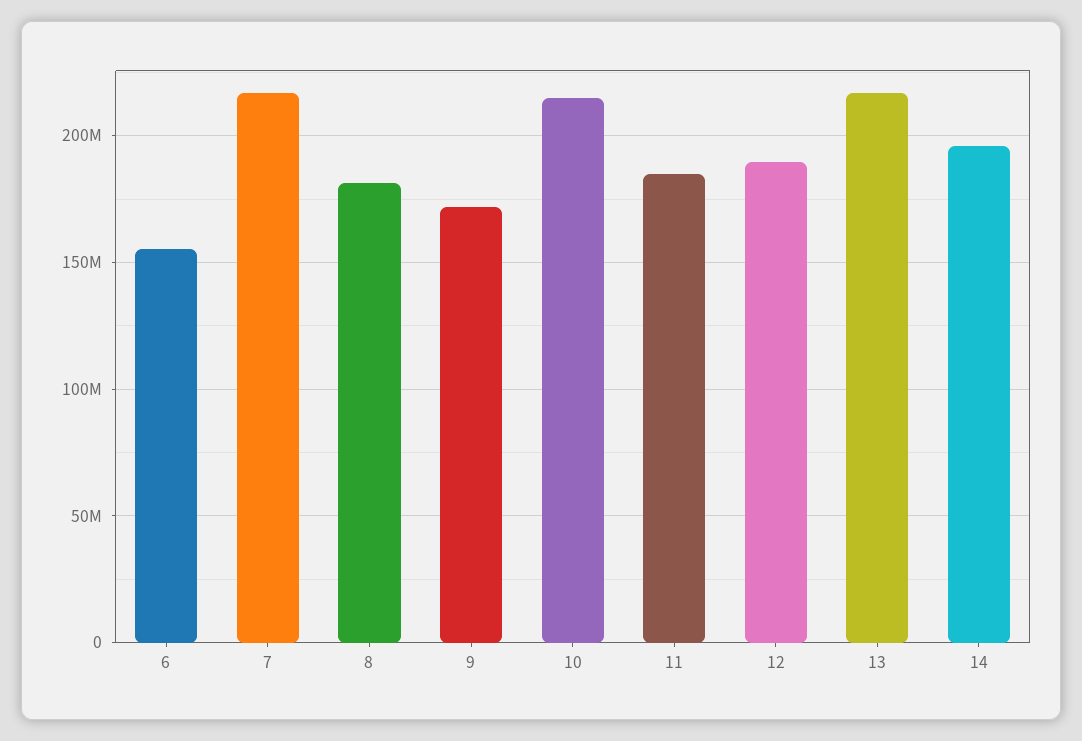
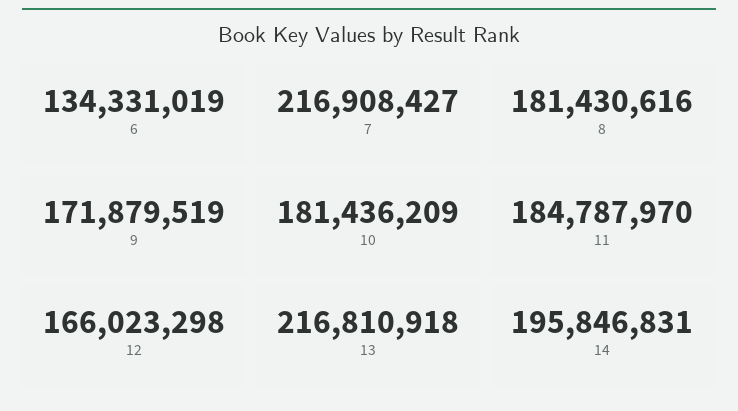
  {
-   "6": 155000000,
+   "6": 134331019,
    "7": 216908427,
    "8": 181430616,
    "9": 171879519,
-   "10": 215000000,
+   "10": 181436209,
    "11": 184787970,
-   "12": 190000000,
+   "12": 166023298,
    "13": 216810918,
    "14": 195846831
  }

